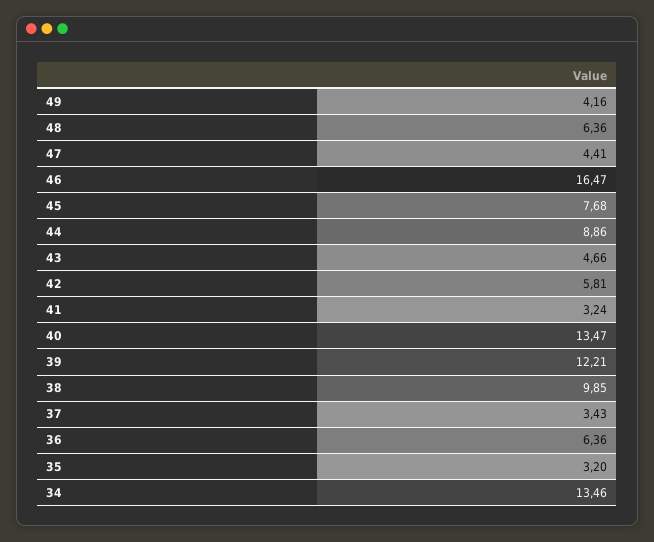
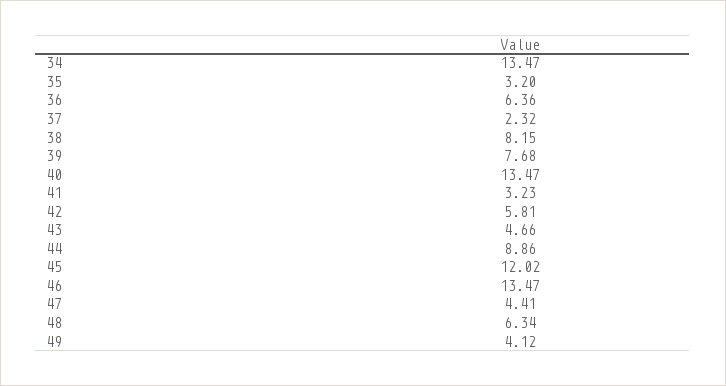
  {
-   "49": 4.16,
+   "49": 4.12,
-   "48": 6.36,
+   "48": 6.34,
    "47": 4.41,
-   "46": 16.47,
+   "46": 13.47,
-   "45": 7.68,
+   "45": 12.02,
    "44": 8.86,
    "43": 4.66,
    "42": 5.81,
-   "41": 3.24,
+   "41": 3.23,
    "40": 13.47,
-   "39": 12.21,
+   "39": 7.68,
-   "38": 9.85,
+   "38": 8.15,
-   "37": 3.43,
+   "37": 2.32,
    "36": 6.36,
    "35": 3.2,
-   "34": 13.46
+   "34": 13.47
  }

